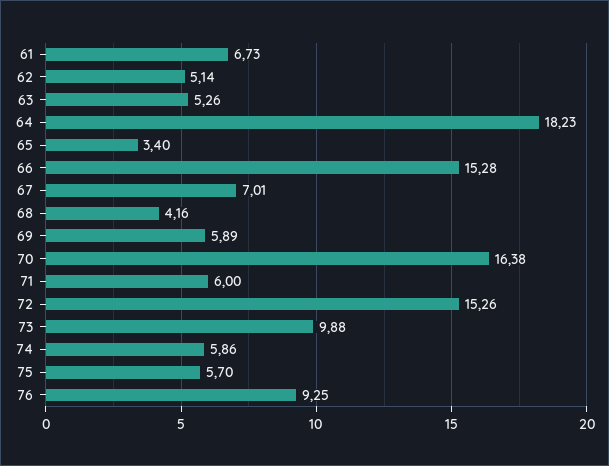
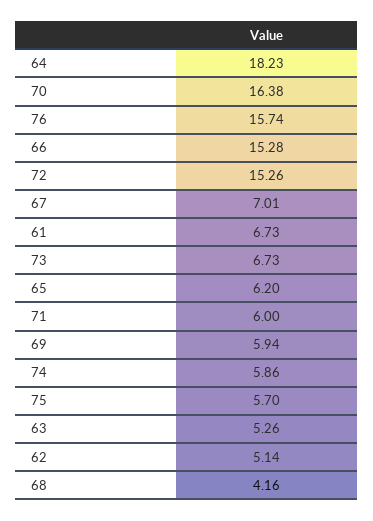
  {
    "61": 6.73,
    "62": 5.14,
    "63": 5.26,
    "64": 18.23,
-   "65": 3.4,
+   "65": 6.2,
    "66": 15.28,
    "67": 7.01,
    "68": 4.16,
-   "69": 5.89,
+   "69": 5.94,
    "70": 16.38,
    "71": 6,
    "72": 15.26,
-   "73": 9.88,
+   "73": 6.73,
    "74": 5.86,
    "75": 5.7,
-   "76": 9.25
+   "76": 15.74
  }

